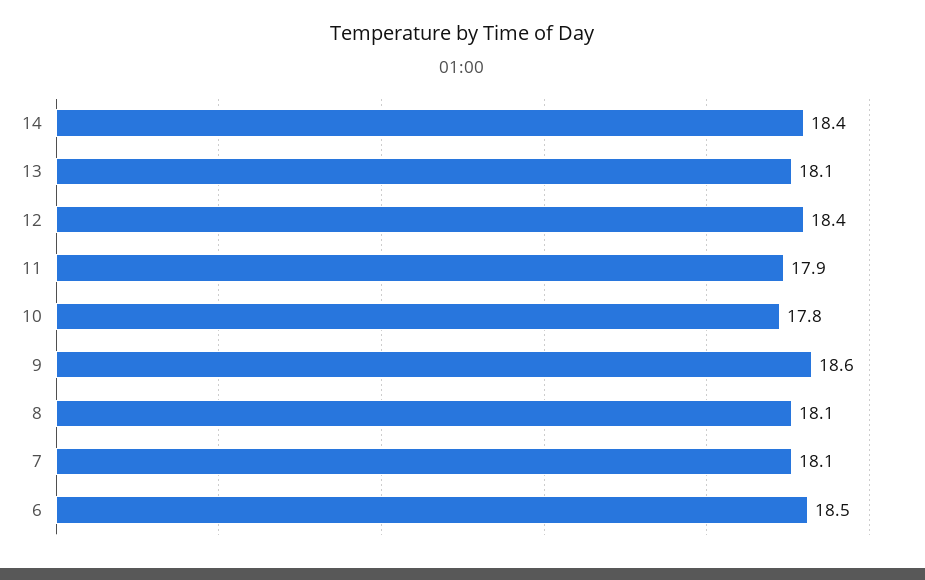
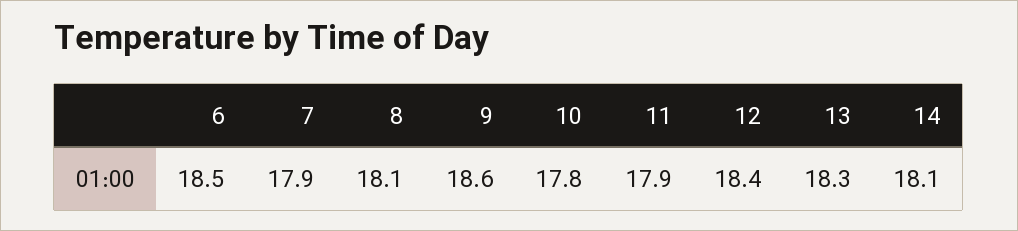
  {
-   "14": 18.4,
+   "14": 18.1,
-   "13": 18.1,
+   "13": 18.3,
    "12": 18.4,
    "11": 17.9,
    "10": 17.8,
    "9": 18.6,
    "8": 18.1,
-   "7": 18.1,
+   "7": 17.9,
    "6": 18.5
  }

